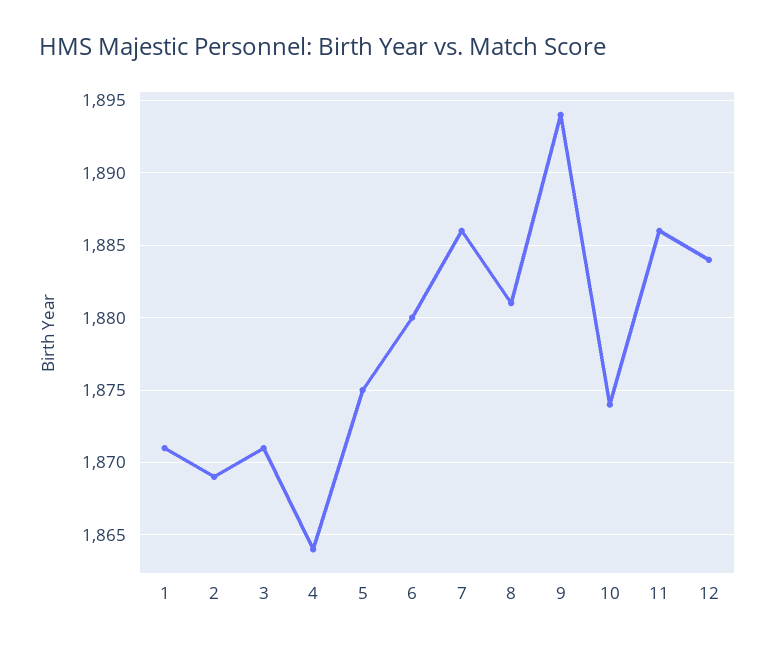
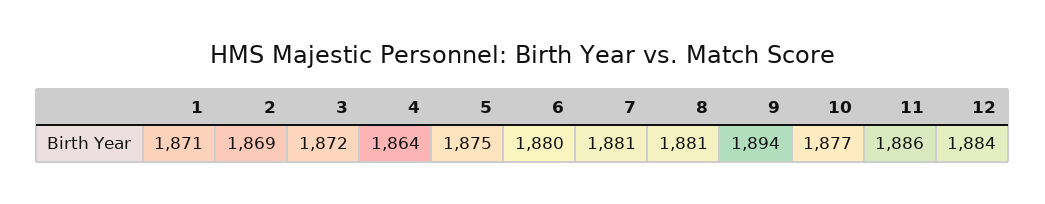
  {
    "1": 1871,
    "2": 1869,
-   "3": 1871,
+   "3": 1872,
    "4": 1864,
    "5": 1875,
    "6": 1880,
-   "7": 1886,
+   "7": 1881,
    "8": 1881,
    "9": 1894,
-   "10": 1874,
+   "10": 1877,
    "11": 1886,
    "12": 1884
  }

